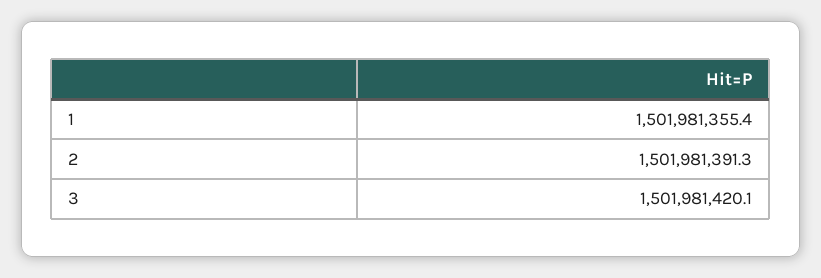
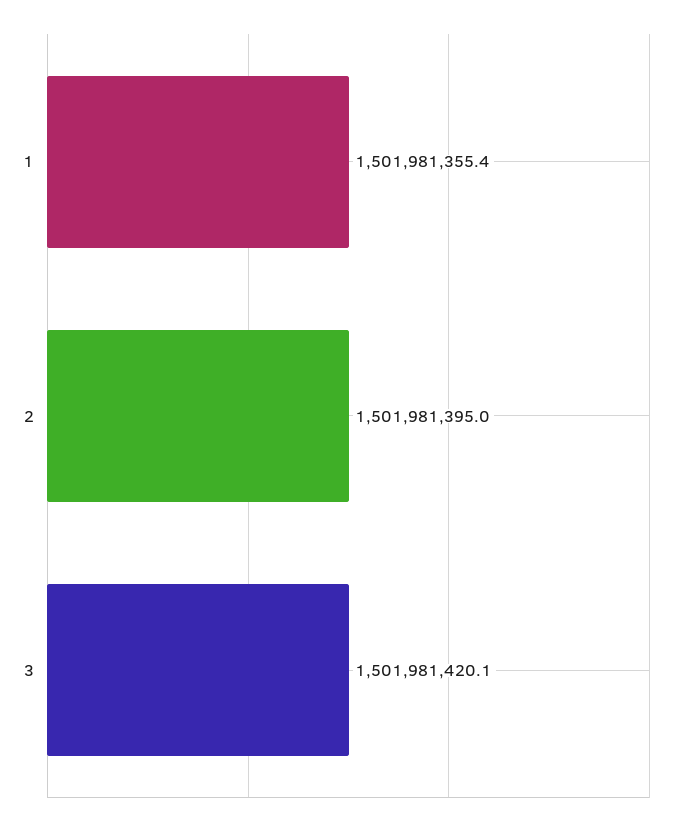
  {
    "1": 1501981355.4,
-   "2": 1501981391.3,
+   "2": 1501981395,
    "3": 1501981420.1
  }

